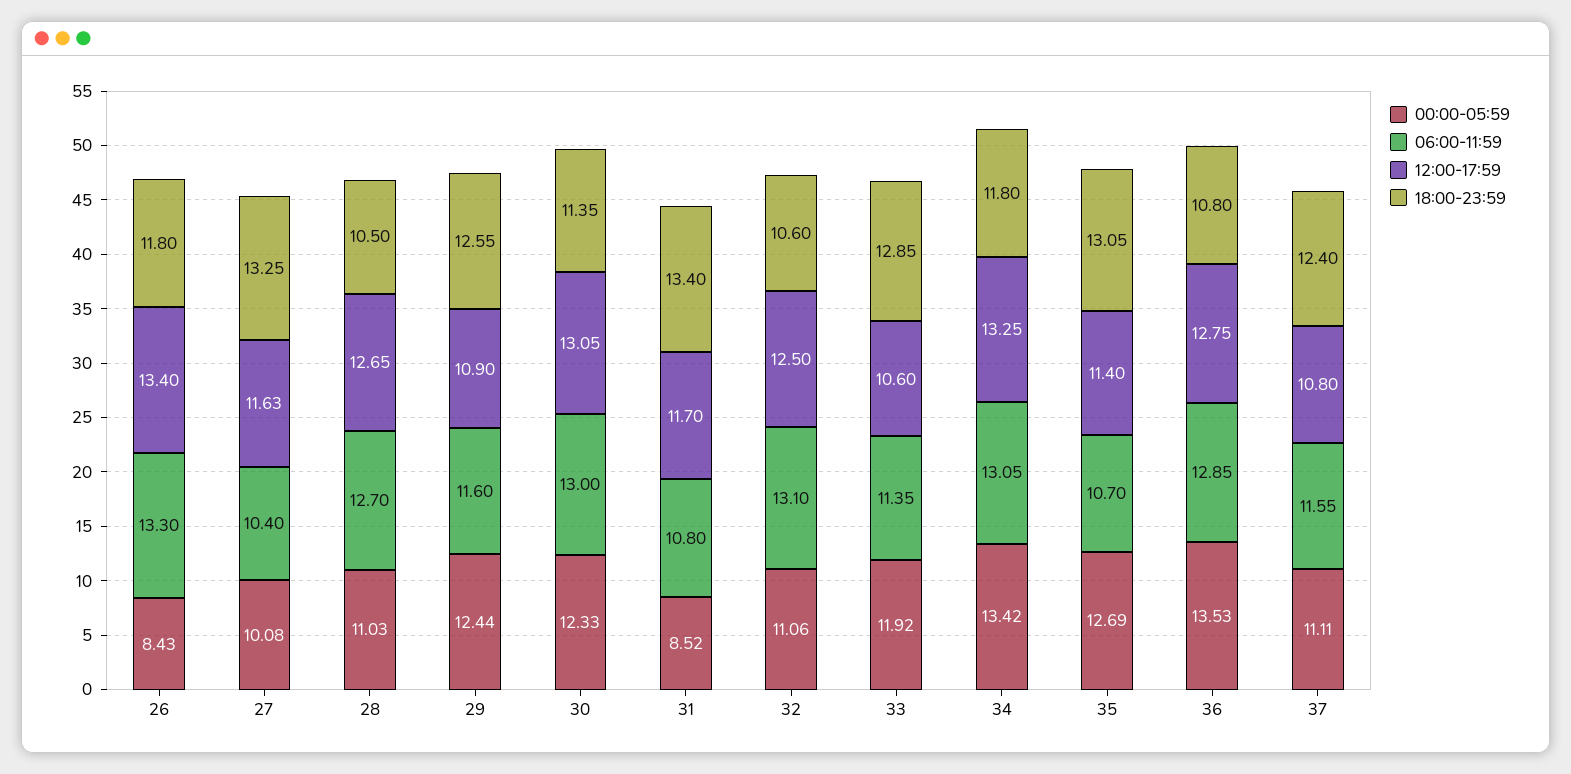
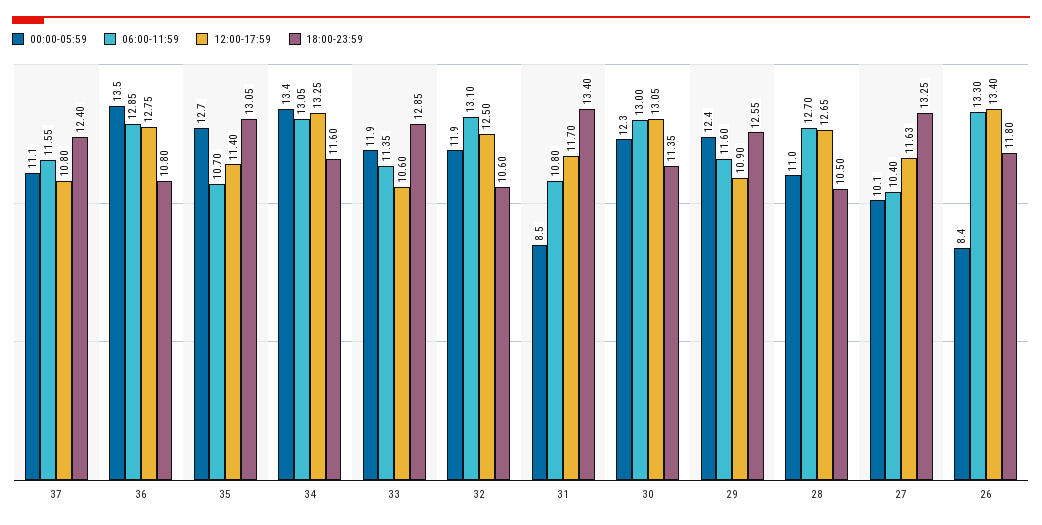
  {
    "00:00-05:59": {
      "26": 8.43,
      "27": 10.08,
      "28": 11.03,
      "29": 12.44,
      "30": 12.33,
      "31": 8.52,
-     "32": 11.06,
+     "32": 11.9,
      "33": 11.92,
      "34": 13.42,
      "35": 12.69,
      "36": 13.53,
      "37": 11.11
    },
    "06:00-11:59": {
      "26": 13.3,
      "27": 10.4,
      "28": 12.7,
      "29": 11.6,
      "30": 13,
      "31": 10.8,
      "32": 13.1,
      "33": 11.35,
      "34": 13.05,
      "35": 10.7,
      "36": 12.85,
      "37": 11.55
    },
    "12:00-17:59": {
      "26": 13.4,
      "27": 11.63,
      "28": 12.65,
      "29": 10.9,
      "30": 13.05,
      "31": 11.7,
      "32": 12.5,
      "33": 10.6,
      "34": 13.25,
      "35": 11.4,
      "36": 12.75,
      "37": 10.8
    },
    "18:00-23:59": {
      "26": 11.8,
      "27": 13.25,
      "28": 10.5,
      "29": 12.55,
      "30": 11.35,
      "31": 13.4,
      "32": 10.6,
      "33": 12.85,
-     "34": 11.8,
+     "34": 11.6,
      "35": 13.05,
      "36": 10.8,
      "37": 12.4
    }
  }

